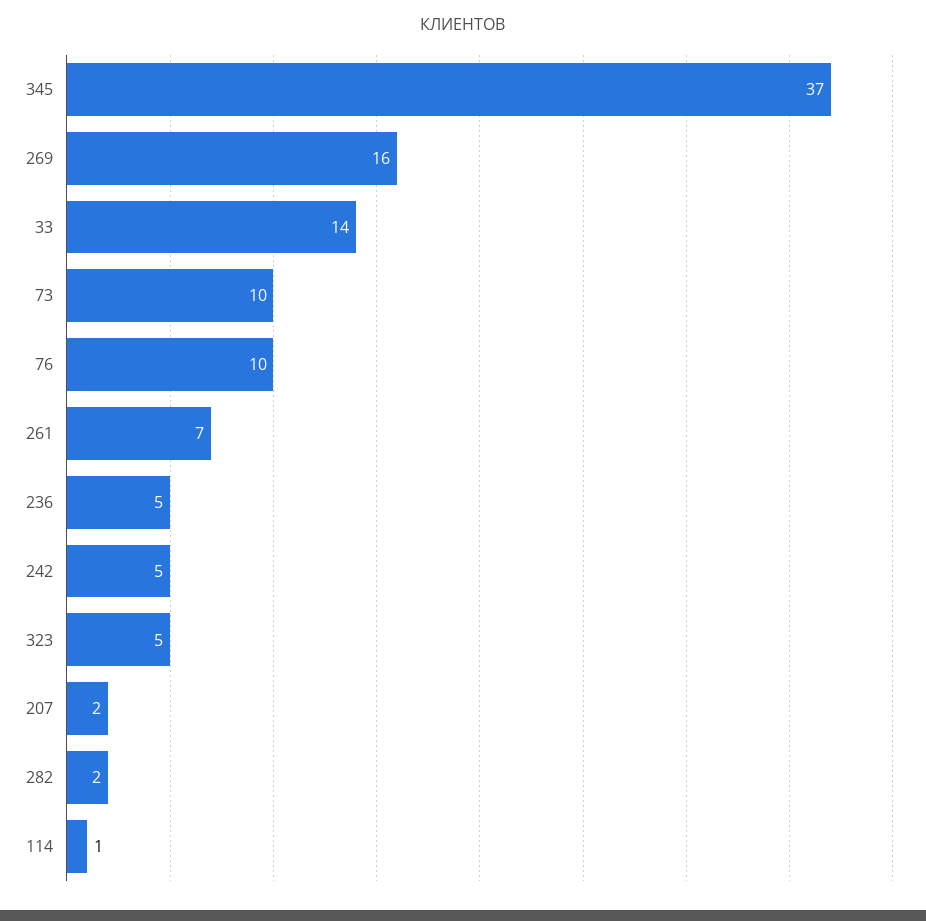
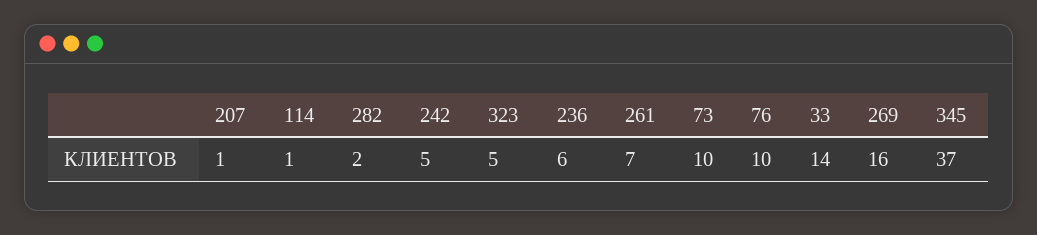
  {
    "345": 37,
    "269": 16,
    "33": 14,
    "73": 10,
    "76": 10,
    "261": 7,
-   "236": 5,
+   "236": 6,
    "242": 5,
    "323": 5,
-   "207": 2,
+   "207": 1,
    "282": 2,
    "114": 1
  }

